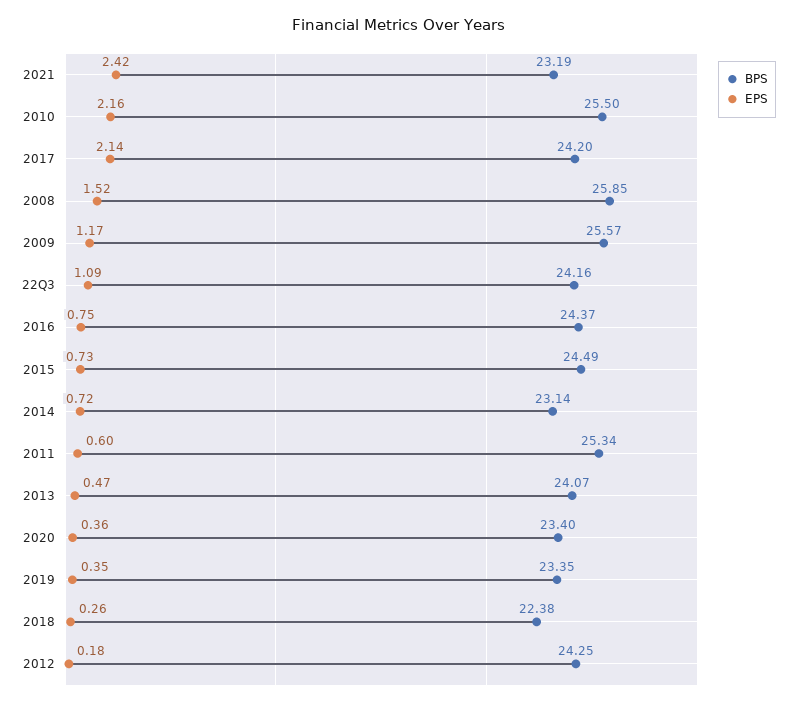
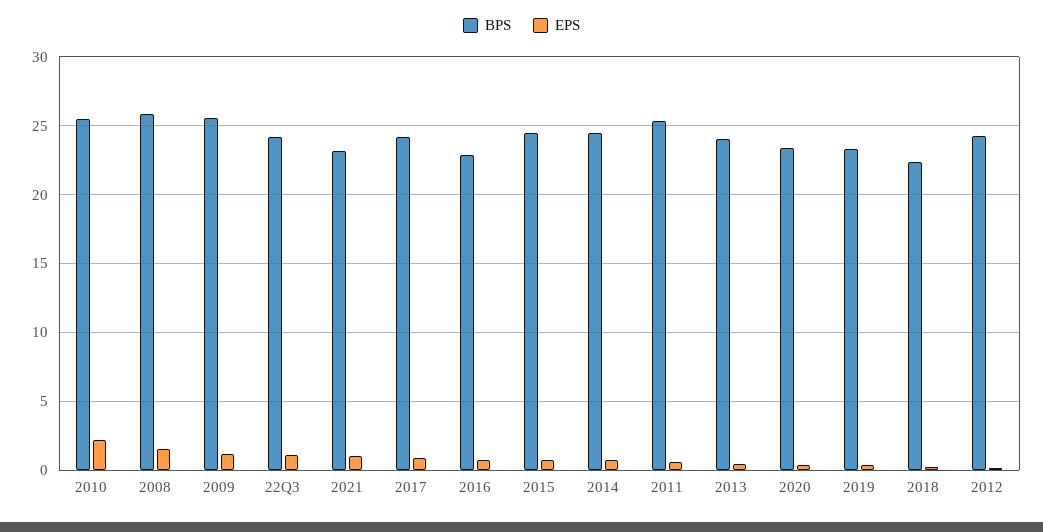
  {
    "BPS": {
      "2021": 23.19,
      "2010": 25.5,
      "2017": 24.2,
      "2008": 25.85,
      "2009": 25.57,
      "22Q3": 24.16,
-     "2016": 24.37,
+     "2016": 23,
      "2015": 24.49,
-     "2014": 23.14,
+     "2014": 24.5,
      "2011": 25.34,
      "2013": 24.07,
      "2020": 23.4,
      "2019": 23.35,
      "2018": 22.38,
      "2012": 24.25
    },
    "EPS": {
-     "2021": 2.42,
+     "2021": 1,
      "2010": 2.16,
-     "2017": 2.14,
+     "2017": 1,
      "2008": 1.52,
      "2009": 1.17,
      "22Q3": 1.09,
      "2016": 0.75,
      "2015": 0.73,
      "2014": 0.72,
      "2011": 0.6,
      "2013": 0.47,
      "2020": 0.36,
      "2019": 0.35,
      "2018": 0.26,
      "2012": 0.18
    }
  }

